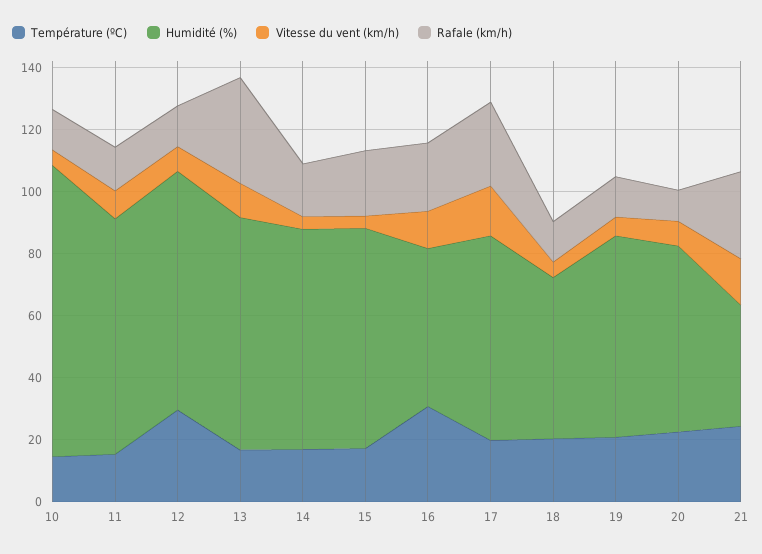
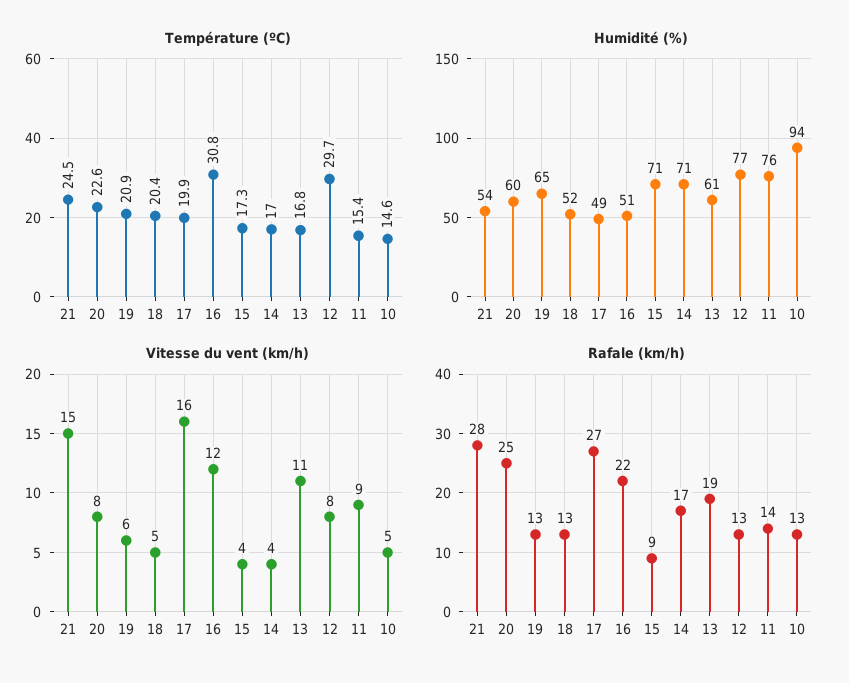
  {
    "Température (ºC)": {
      "10": 14.6,
      "11": 15.4,
      "12": 29.7,
      "13": 16.8,
      "14": 17,
      "15": 17.3,
      "16": 30.8,
      "17": 19.9,
      "18": 20.4,
      "19": 20.9,
      "20": 22.6,
      "21": 24.5
    },
    "Humidité (%)": {
      "10": 94,
      "11": 76,
      "12": 77,
-     "13": 75,
+     "13": 61,
      "14": 71,
      "15": 71,
      "16": 51,
-     "17": 65,
+     "17": 49,
      "18": 52,
      "19": 65,
      "20": 60,
-     "21": 40
+     "21": 54
    },
    "Vitesse du vent (km/h)": {
      "10": 5,
      "11": 9,
      "12": 8,
      "13": 11,
      "14": 4,
      "15": 4,
      "16": 12,
      "17": 16,
      "18": 5,
      "19": 6,
      "20": 8,
      "21": 15
    },
    "Rafale (km/h)": {
      "10": 13,
      "11": 14,
      "12": 13,
-     "13": 35,
+     "13": 19,
      "14": 17,
-     "15": 20,
+     "15": 9,
      "16": 22,
      "17": 27,
      "18": 13,
      "19": 13,
-     "20": 10,
+     "20": 25,
      "21": 28
    }
  }

